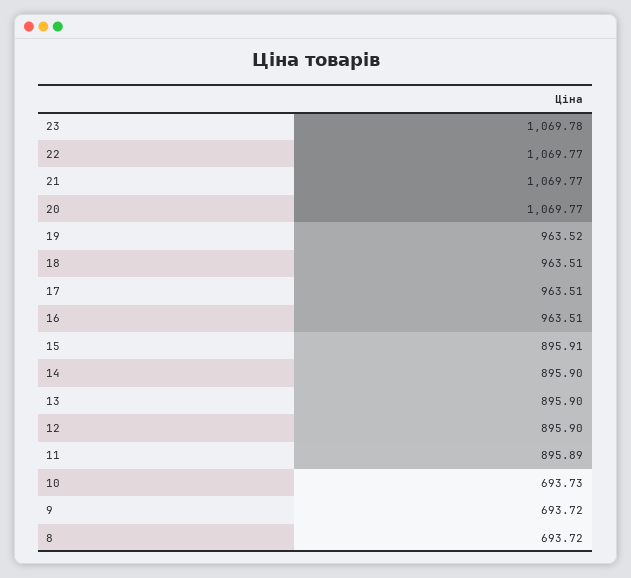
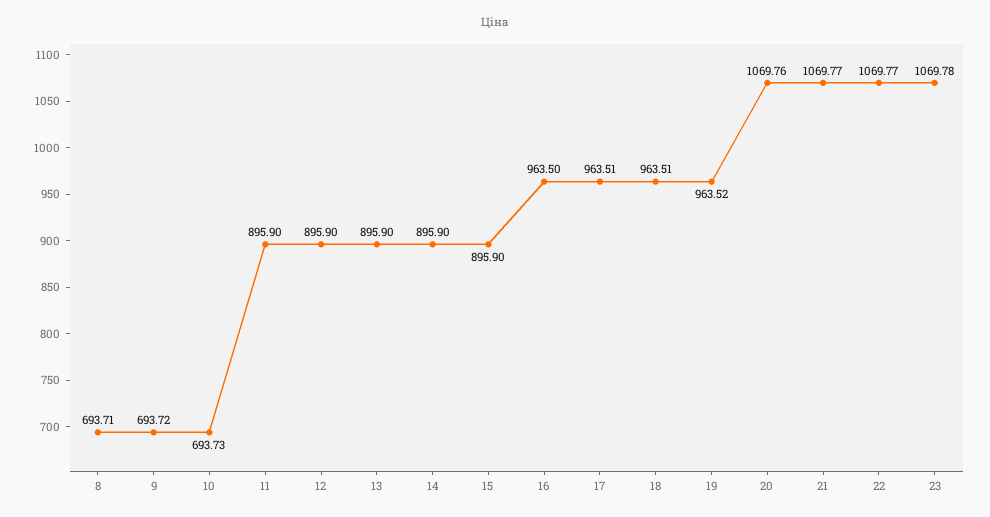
  {
    "23": 1069.78,
    "22": 1069.77,
    "21": 1069.77,
-   "20": 1069.77,
+   "20": 1069.76,
    "19": 963.52,
    "18": 963.51,
    "17": 963.51,
-   "16": 963.51,
+   "16": 963.5,
-   "15": 895.91,
+   "15": 895.9,
    "14": 895.9,
    "13": 895.9,
    "12": 895.9,
-   "11": 895.89,
+   "11": 895.9,
    "10": 693.73,
    "9": 693.72,
-   "8": 693.72
+   "8": 693.71
  }

